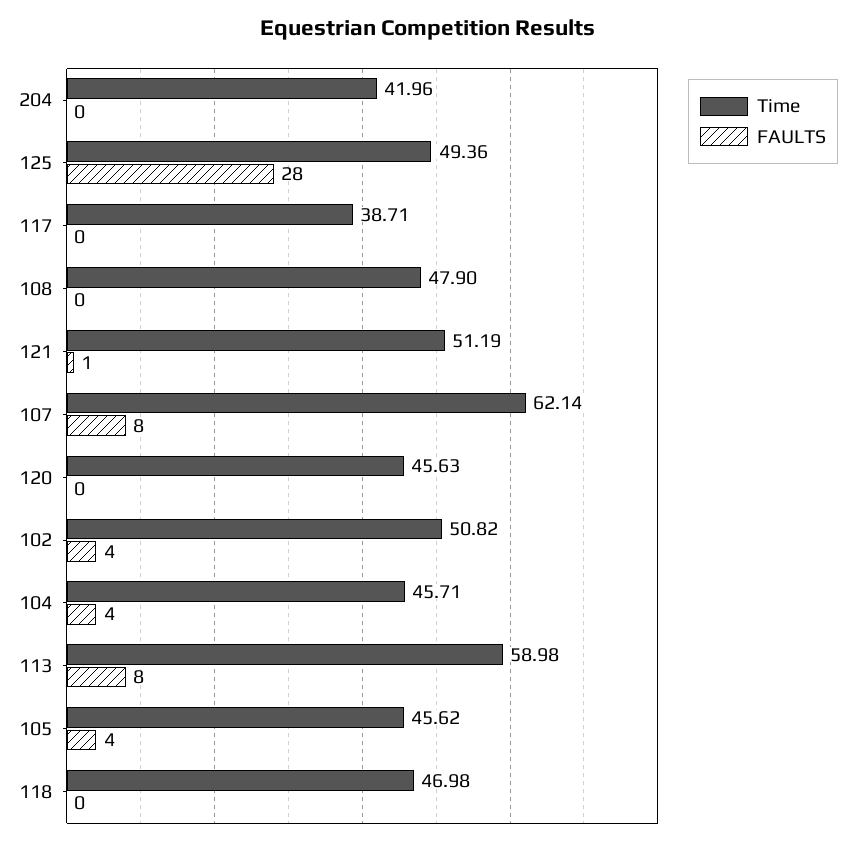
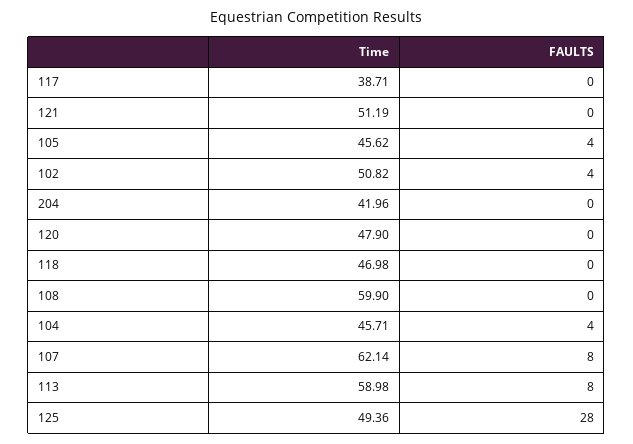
  {
    "Time": {
      "204": 41.96,
      "125": 49.36,
      "117": 38.71,
-     "108": 47.9,
+     "108": 59.9,
      "121": 51.19,
      "107": 62.14,
-     "120": 45.63,
+     "120": 47.9,
      "102": 50.82,
      "104": 45.71,
      "113": 58.98,
      "105": 45.62,
      "118": 46.98
    },
    "FAULTS": {
      "204": 0,
      "125": 28,
      "117": 0,
      "108": 0,
-     "121": 1,
+     "121": 0,
      "107": 8,
      "120": 0,
      "102": 4,
      "104": 4,
      "113": 8,
      "105": 4,
      "118": 0
    }
  }

